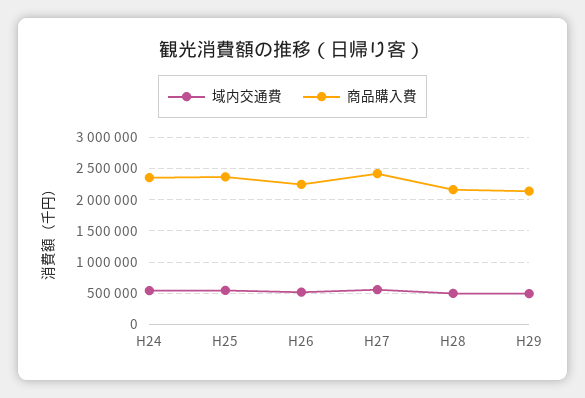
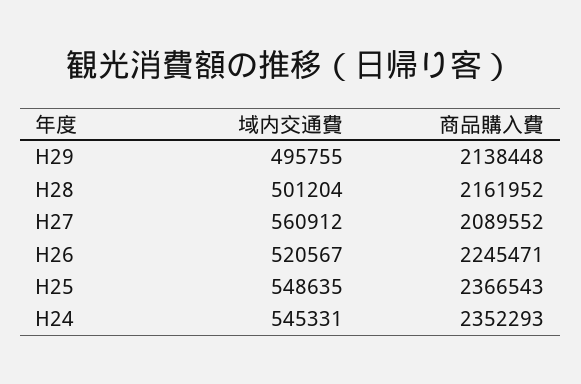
  {
    "域内交通費": {
      "H24": 545331,
      "H25": 548635,
      "H26": 520567,
      "H27": 560912,
      "H28": 501204,
      "H29": 495755
    },
    "商品購入費": {
      "H24": 2352293,
      "H25": 2366543,
      "H26": 2245471,
-     "H27": 2400000,
+     "H27": 2089552,
      "H28": 2161952,
      "H29": 2138448
    }
  }

